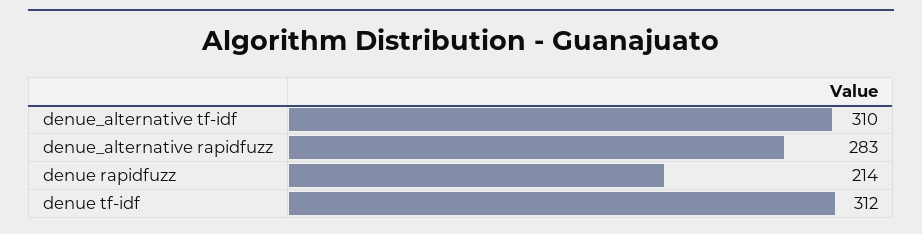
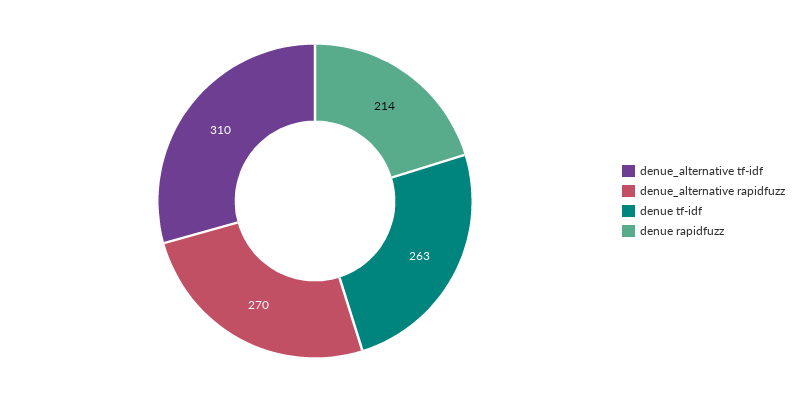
  {
    "denue_alternative tf-idf": 310,
-   "denue_alternative rapidfuzz": 283,
+   "denue_alternative rapidfuzz": 270,
    "denue rapidfuzz": 214,
-   "denue tf-idf": 312
+   "denue tf-idf": 263
  }

